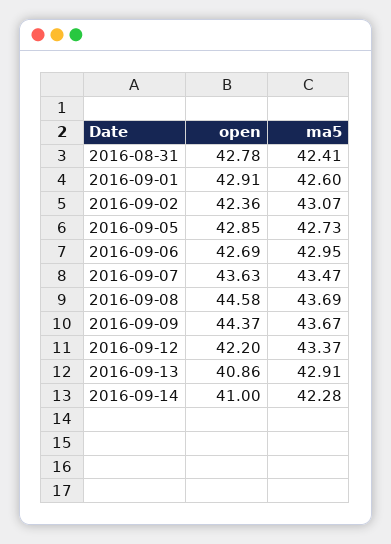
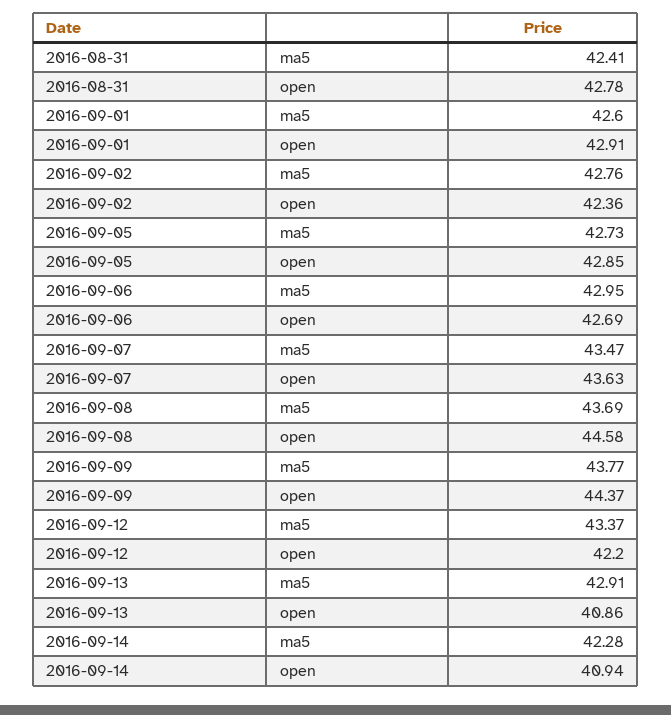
  {
    "open": {
      "2016-08-31": 42.78,
      "2016-09-01": 42.91,
      "2016-09-02": 42.36,
      "2016-09-05": 42.85,
      "2016-09-06": 42.69,
      "2016-09-07": 43.63,
      "2016-09-08": 44.58,
      "2016-09-09": 44.37,
      "2016-09-12": 42.2,
      "2016-09-13": 40.86,
-     "2016-09-14": 41
+     "2016-09-14": 40.94
    },
    "ma5": {
      "2016-08-31": 42.41,
      "2016-09-01": 42.6,
-     "2016-09-02": 43.07,
+     "2016-09-02": 42.76,
      "2016-09-05": 42.73,
      "2016-09-06": 42.95,
      "2016-09-07": 43.47,
      "2016-09-08": 43.69,
-     "2016-09-09": 43.67,
+     "2016-09-09": 43.77,
      "2016-09-12": 43.37,
      "2016-09-13": 42.91,
      "2016-09-14": 42.28
    }
  }

